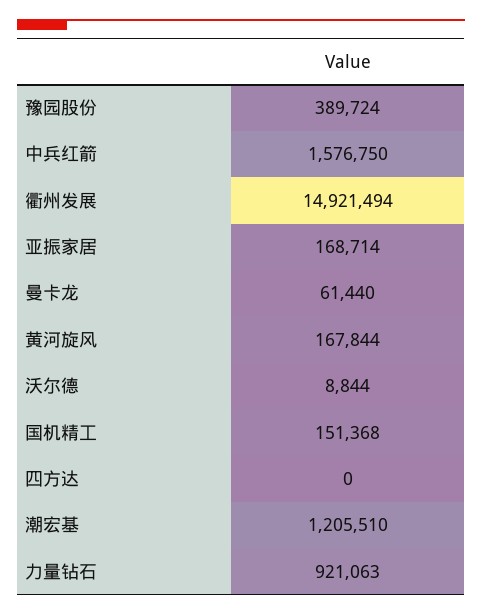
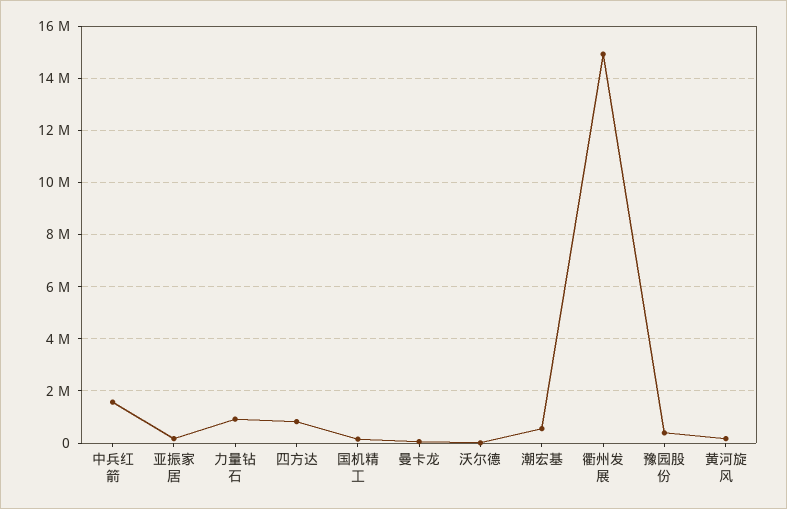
  {
    "豫园股份": 389724,
    "中兵红箭": 1576750,
    "衢州发展": 14921494,
    "亚振家居": 168714,
    "曼卡龙": 61440,
    "黄河旋风": 167844,
    "沃尔德": 8844,
    "国机精工": 151368,
-   "四方达": 0,
+   "四方达": 750000,
-   "潮宏基": 1205510,
+   "潮宏基": 500000,
    "力量钻石": 921063
  }

